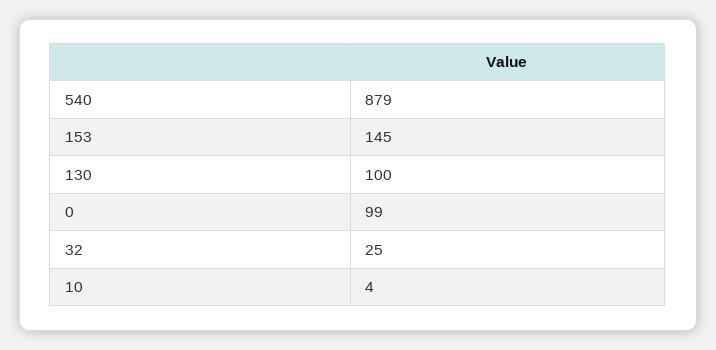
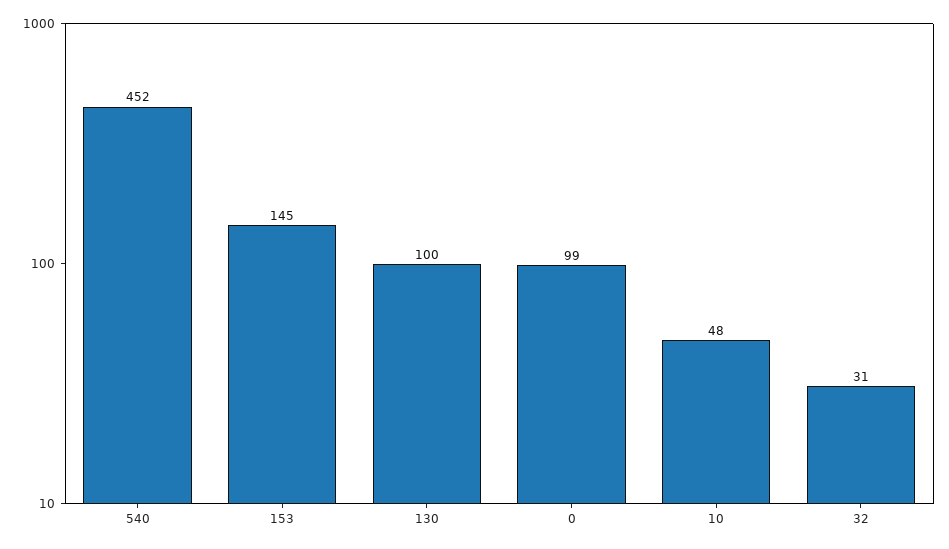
  {
-   "540": 879,
+   "540": 452,
    "153": 145,
    "130": 100,
    "0": 99,
-   "32": 25,
+   "32": 31,
-   "10": 4
+   "10": 48
  }

